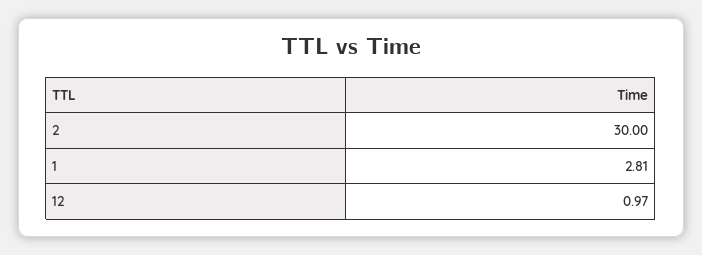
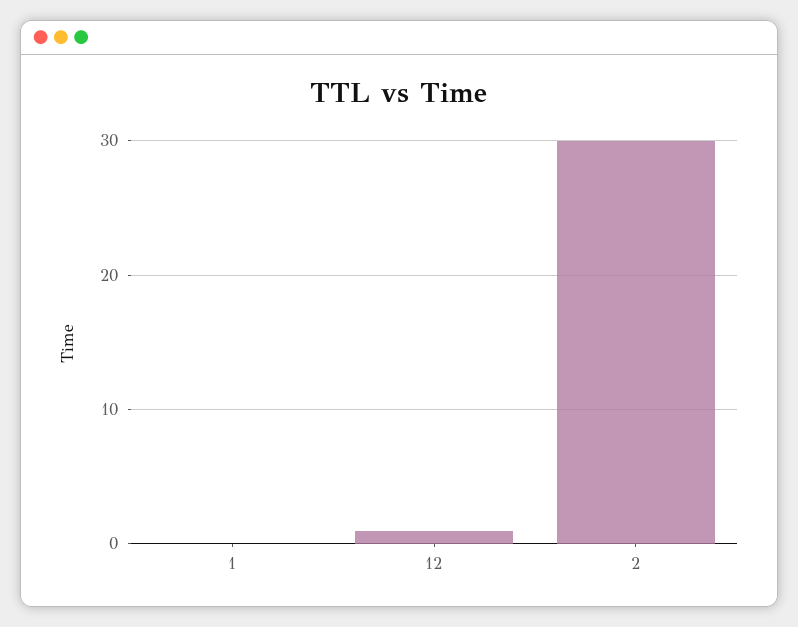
  {
    "2": 30,
-   "1": 2.81,
+   "1": 0,
    "12": 0.97
  }

